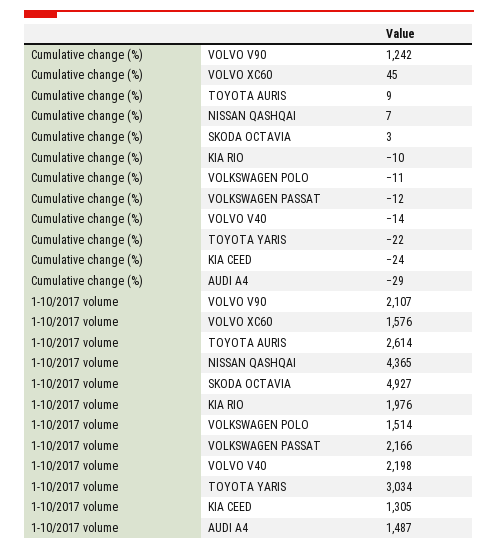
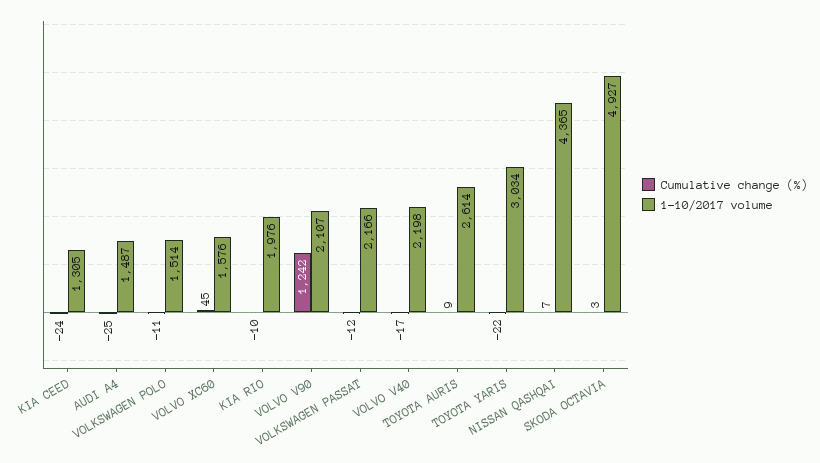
  {
    "Cumulative change (%)": {
      "VOLVO V90": 1242,
      "VOLVO XC60": 45,
      "TOYOTA AURIS": 9,
      "NISSAN QASHQAI": 7,
      "SKODA OCTAVIA": 3,
      "KIA RIO": -10,
      "VOLKSWAGEN POLO": -11,
      "VOLKSWAGEN PASSAT": -12,
-     "VOLVO V40": -14,
+     "VOLVO V40": -17,
      "TOYOTA YARIS": -22,
      "KIA CEED": -24,
-     "AUDI A4": -29
+     "AUDI A4": -25
    },
    "1-10/2017 volume": {
      "VOLVO V90": 2107,
      "VOLVO XC60": 1576,
      "TOYOTA AURIS": 2614,
      "NISSAN QASHQAI": 4365,
      "SKODA OCTAVIA": 4927,
      "KIA RIO": 1976,
      "VOLKSWAGEN POLO": 1514,
      "VOLKSWAGEN PASSAT": 2166,
      "VOLVO V40": 2198,
      "TOYOTA YARIS": 3034,
      "KIA CEED": 1305,
      "AUDI A4": 1487
    }
  }

